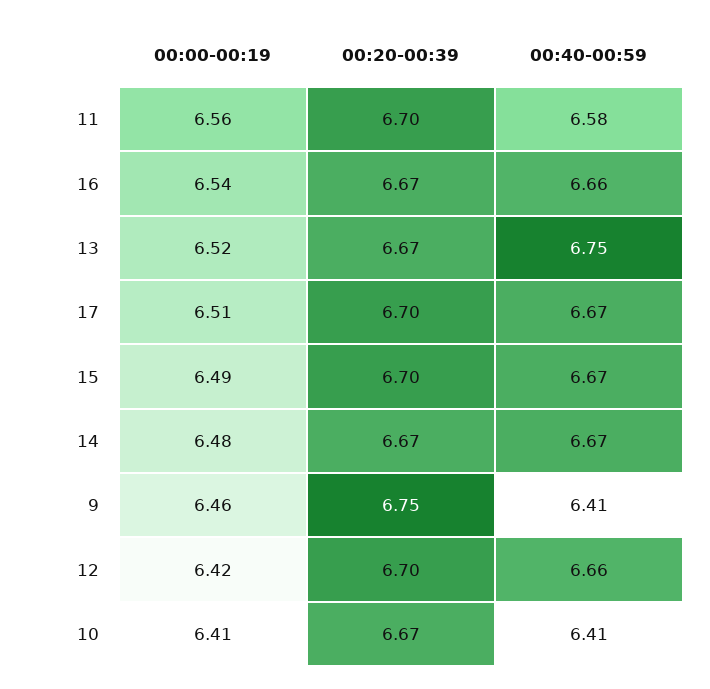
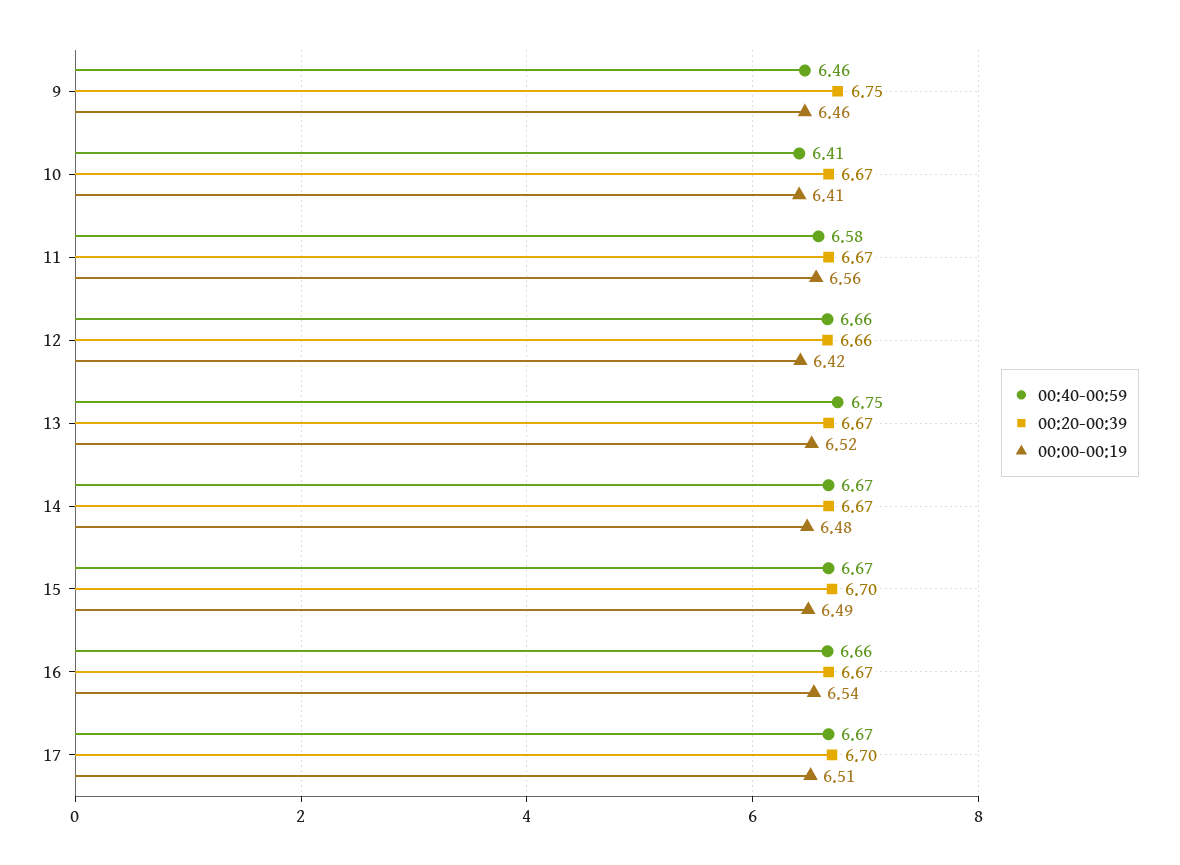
  {
    "00:00-00:19": {
      "11": 6.56,
      "16": 6.54,
      "13": 6.52,
      "17": 6.51,
      "15": 6.49,
      "14": 6.48,
      "9": 6.46,
      "12": 6.42,
      "10": 6.41
    },
    "00:20-00:39": {
-     "11": 6.7,
+     "11": 6.67,
      "16": 6.67,
      "13": 6.67,
      "17": 6.7,
      "15": 6.7,
      "14": 6.67,
      "9": 6.75,
-     "12": 6.7,
+     "12": 6.66,
      "10": 6.67
    },
    "00:40-00:59": {
      "11": 6.58,
      "16": 6.66,
      "13": 6.75,
      "17": 6.67,
      "15": 6.67,
      "14": 6.67,
-     "9": 6.41,
+     "9": 6.46,
      "12": 6.66,
      "10": 6.41
    }
  }

